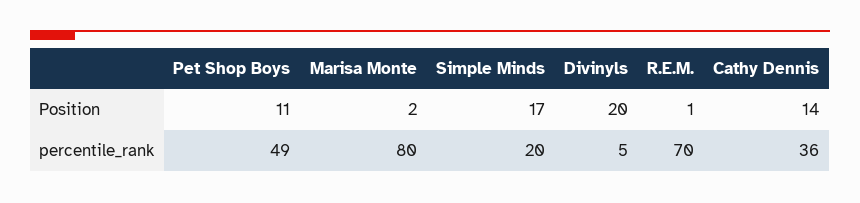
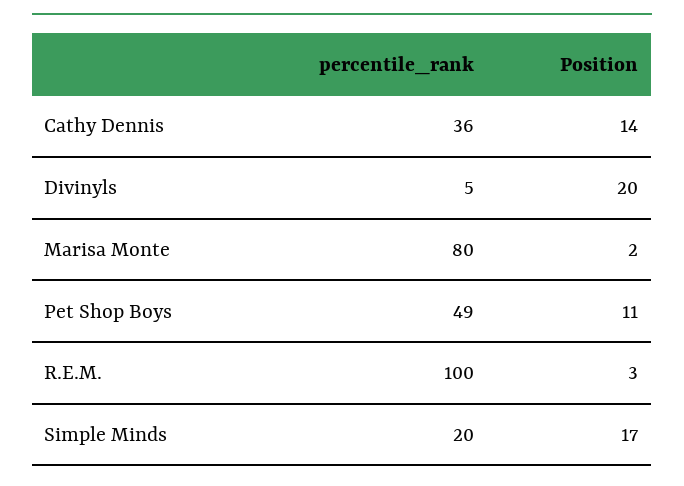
  {
    "Pet Shop Boys": {
      "Position": 11,
      "percentile_rank": 49
    },
    "Marisa Monte": {
      "Position": 2,
      "percentile_rank": 80
    },
    "Simple Minds": {
      "Position": 17,
      "percentile_rank": 20
    },
    "Divinyls": {
      "Position": 20,
      "percentile_rank": 5
    },
    "R.E.M.": {
-     "Position": 1,
+     "Position": 3,
-     "percentile_rank": 70
+     "percentile_rank": 100
    },
    "Cathy Dennis": {
      "Position": 14,
      "percentile_rank": 36
    }
  }

